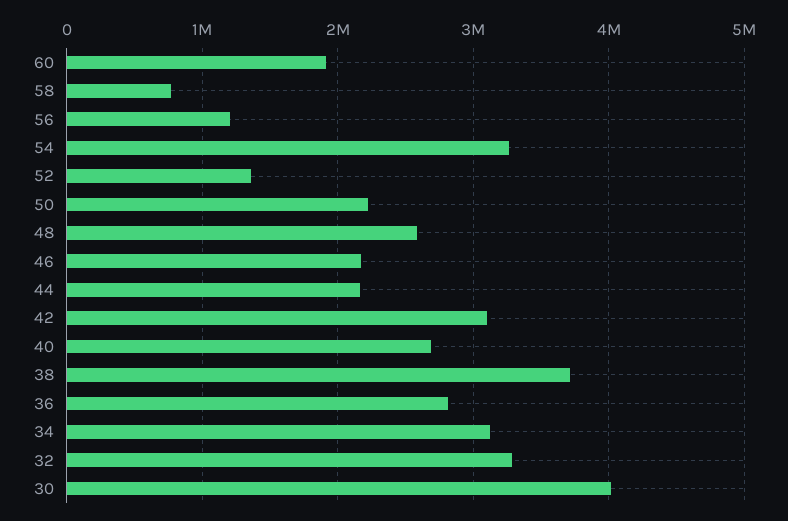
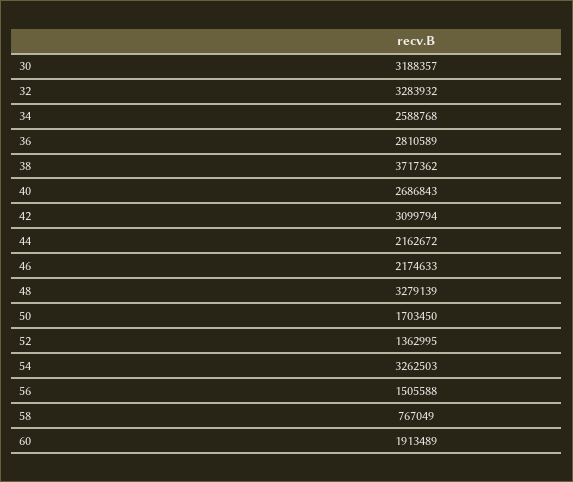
  {
    "60": 1913489,
    "58": 767049,
-   "56": 1200000,
+   "56": 1505588,
    "54": 3262503,
    "52": 1362995,
-   "50": 2200000,
+   "50": 1703450,
-   "48": 2600000,
+   "48": 3279139,
    "46": 2174633,
    "44": 2162672,
    "42": 3099794,
    "40": 2686843,
    "38": 3717362,
    "36": 2810589,
-   "34": 3100000,
+   "34": 2588768,
    "32": 3283932,
-   "30": 4000000
+   "30": 3188357
  }

